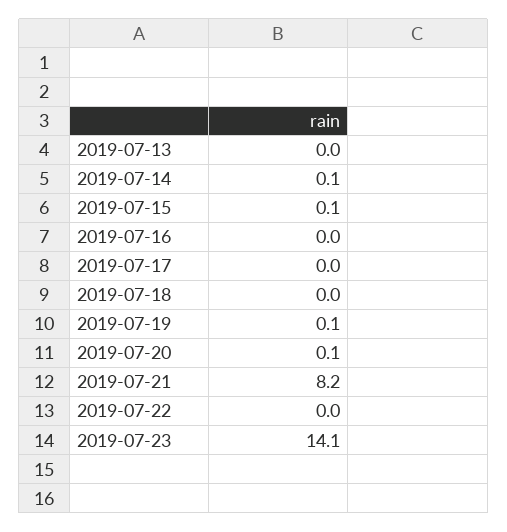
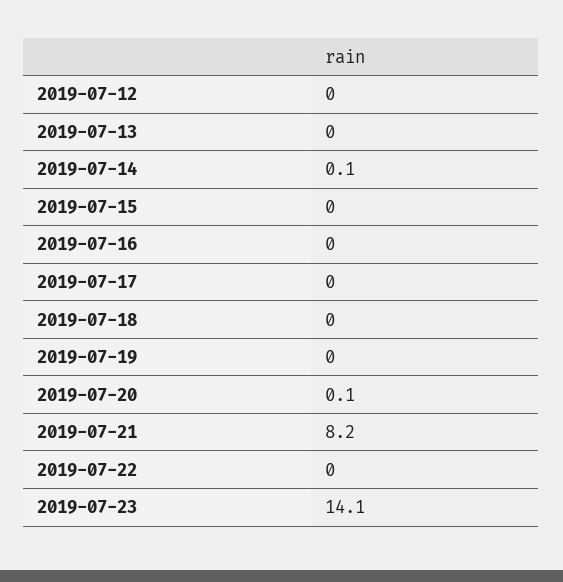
  {
    "2019-07-13": 0,
    "2019-07-14": 0.1,
-   "2019-07-15": 0.1,
+   "2019-07-15": 0,
    "2019-07-16": 0,
    "2019-07-17": 0,
    "2019-07-18": 0,
-   "2019-07-19": 0.1,
+   "2019-07-19": 0,
    "2019-07-20": 0.1,
    "2019-07-21": 8.2,
    "2019-07-22": 0,
-   "2019-07-23": 14.1
+   "2019-07-23": 14.1,
+   "2019-07-12": 0
  }

